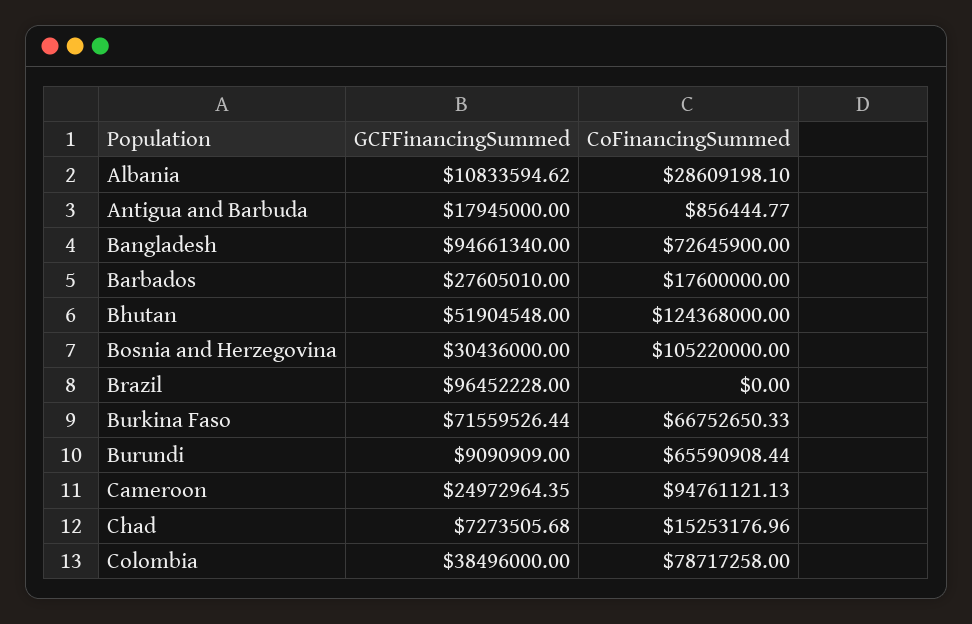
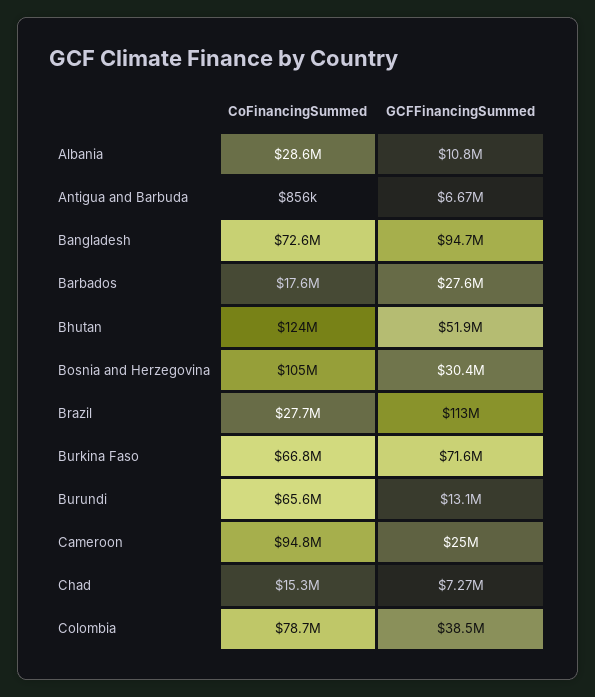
  {
    "GCFFinancingSummed": {
      "Albania": 10833594.62,
-     "Antigua and Barbuda": 17945000,
+     "Antigua and Barbuda": 6670000,
      "Bangladesh": 94661340,
      "Barbados": 27605010,
      "Bhutan": 51904548,
      "Bosnia and Herzegovina": 30436000,
-     "Brazil": 96452228,
+     "Brazil": 113000000,
      "Burkina Faso": 71559526.44,
-     "Burundi": 9090909,
+     "Burundi": 13100000,
      "Cameroon": 24972964.35,
      "Chad": 7273505.68,
      "Colombia": 38496000
    },
    "CoFinancingSummed": {
      "Albania": 28609198.1,
      "Antigua and Barbuda": 856444.77,
      "Bangladesh": 72645900,
      "Barbados": 17600000,
      "Bhutan": 124368000,
      "Bosnia and Herzegovina": 105220000,
-     "Brazil": 0,
+     "Brazil": 27700000,
      "Burkina Faso": 66752650.33,
      "Burundi": 65590908.44,
      "Cameroon": 94761121.13,
      "Chad": 15253176.96,
      "Colombia": 78717258
    }
  }

